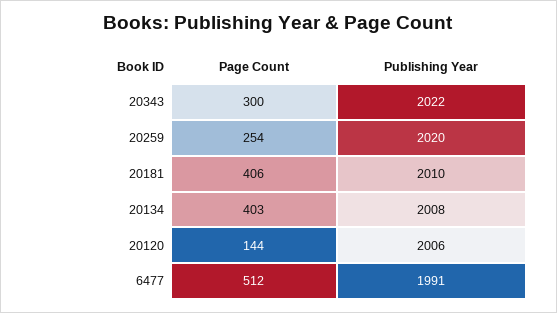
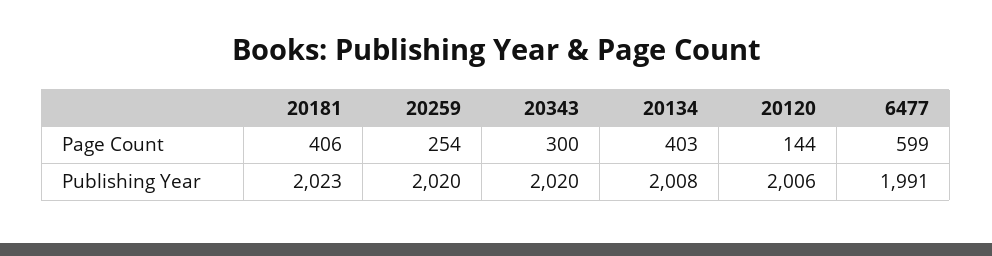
  {
    "Page Count": {
      "20343": 300,
      "20259": 254,
      "20181": 406,
      "20134": 403,
      "20120": 144,
-     "6477": 512
+     "6477": 599
    },
    "Publishing Year": {
-     "20343": 2022,
+     "20343": 2020,
      "20259": 2020,
-     "20181": 2010,
+     "20181": 2023,
      "20134": 2008,
      "20120": 2006,
      "6477": 1991
    }
  }

